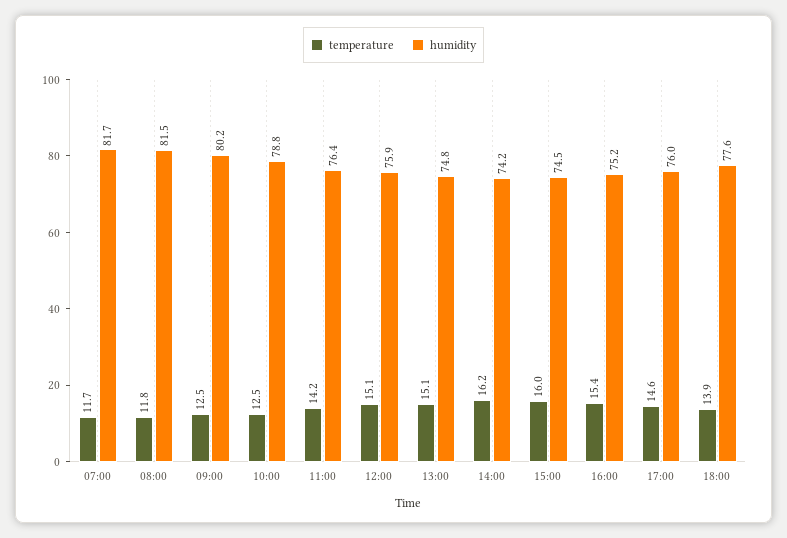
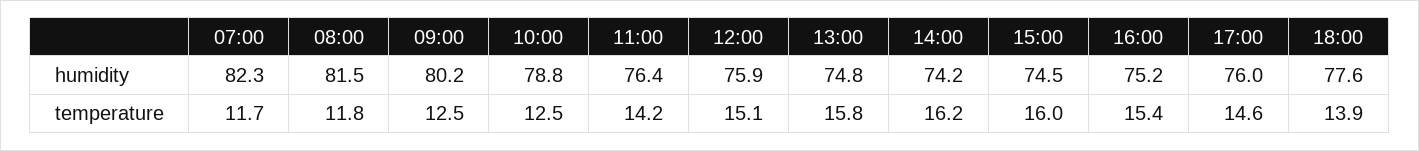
  {
    "temperature": {
      "07:00": 11.7,
      "08:00": 11.8,
      "09:00": 12.5,
      "10:00": 12.5,
      "11:00": 14.2,
      "12:00": 15.1,
-     "13:00": 15.1,
+     "13:00": 15.8,
      "14:00": 16.2,
      "15:00": 16,
      "16:00": 15.4,
      "17:00": 14.6,
      "18:00": 13.9
    },
    "humidity": {
-     "07:00": 81.7,
+     "07:00": 82.3,
      "08:00": 81.5,
      "09:00": 80.2,
      "10:00": 78.8,
      "11:00": 76.4,
      "12:00": 75.9,
      "13:00": 74.8,
      "14:00": 74.2,
      "15:00": 74.5,
      "16:00": 75.2,
      "17:00": 76,
      "18:00": 77.6
    }
  }

